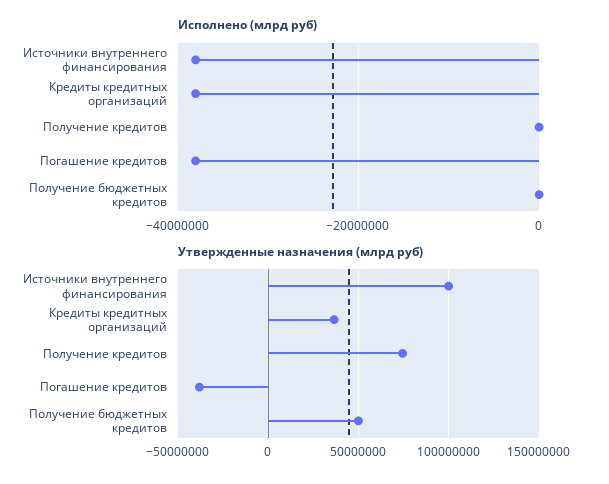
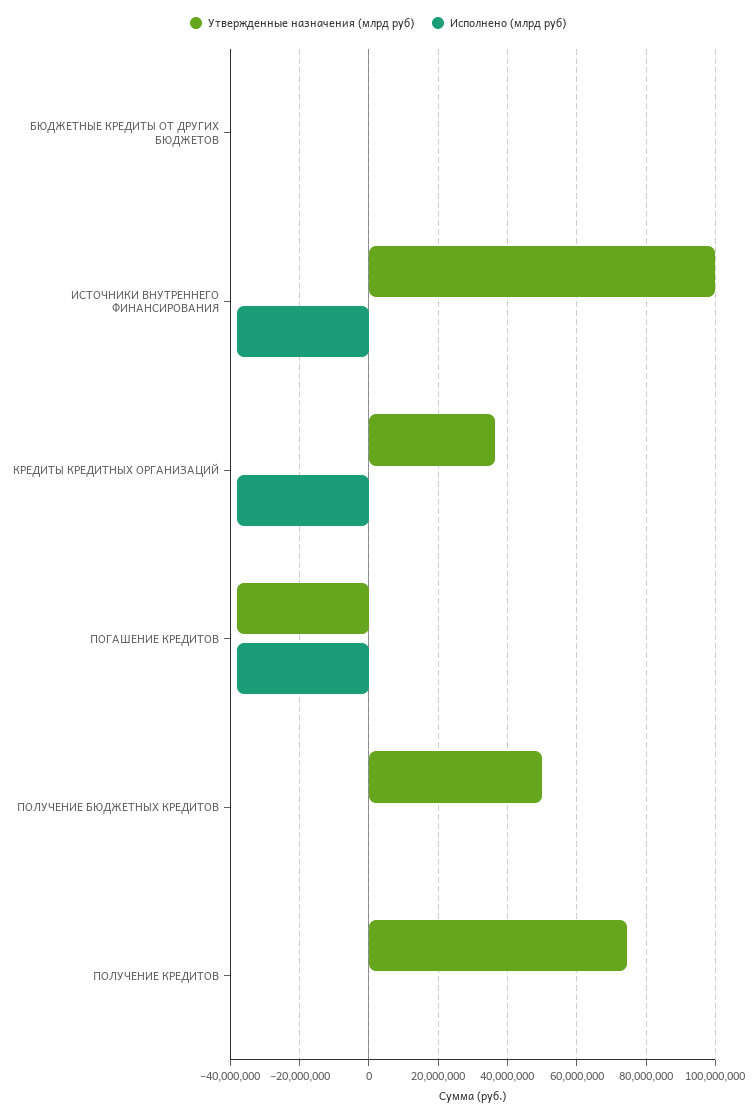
  {
    "Исполнено (млрд руб)": {
      "Источники внутреннего финансирования": -38000000,
      "Кредиты кредитных организаций": -38000000,
      "Получение кредитов": 0,
      "Погашение кредитов": -38000000,
-     "Получение бюджетных кредитов": 0
+     "Получение бюджетных кредитов": 0,
+     "БЮДЖЕТНЫЕ КРЕДИТЫ ОТ ДРУГИХ БЮДЖЕТОВ": 0
    },
    "Утвержденные назначения (млрд руб)": {
      "Источники внутреннего финансирования": 100000000,
      "Кредиты кредитных организаций": 36000000,
      "Получение кредитов": 74000000,
      "Погашение кредитов": -38000000,
-     "Получение бюджетных кредитов": 50000000
+     "Получение бюджетных кредитов": 50000000,
+     "БЮДЖЕТНЫЕ КРЕДИТЫ ОТ ДРУГИХ БЮДЖЕТОВ": 0
    }
  }

